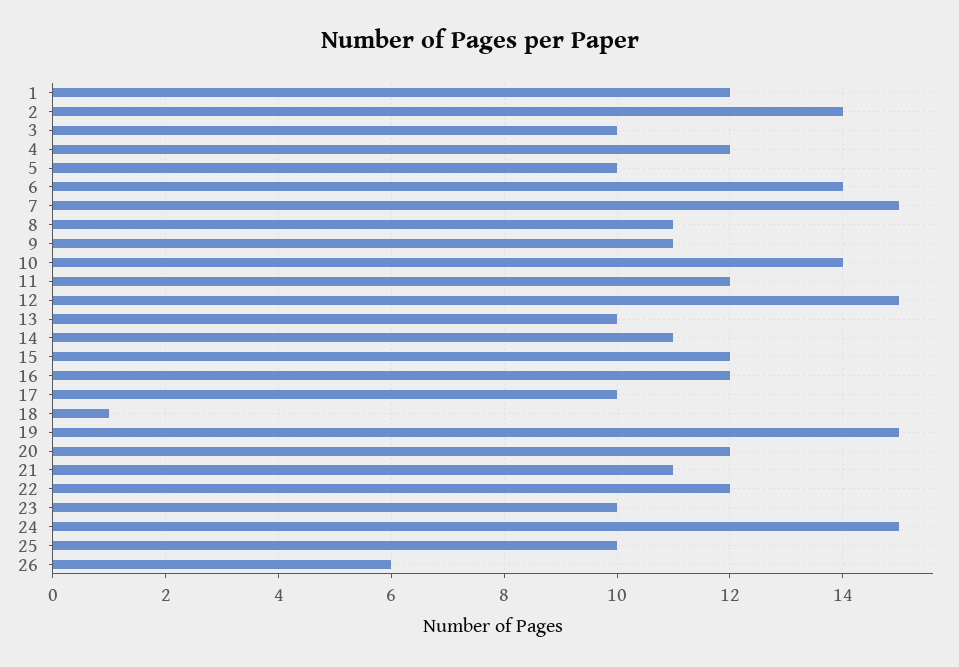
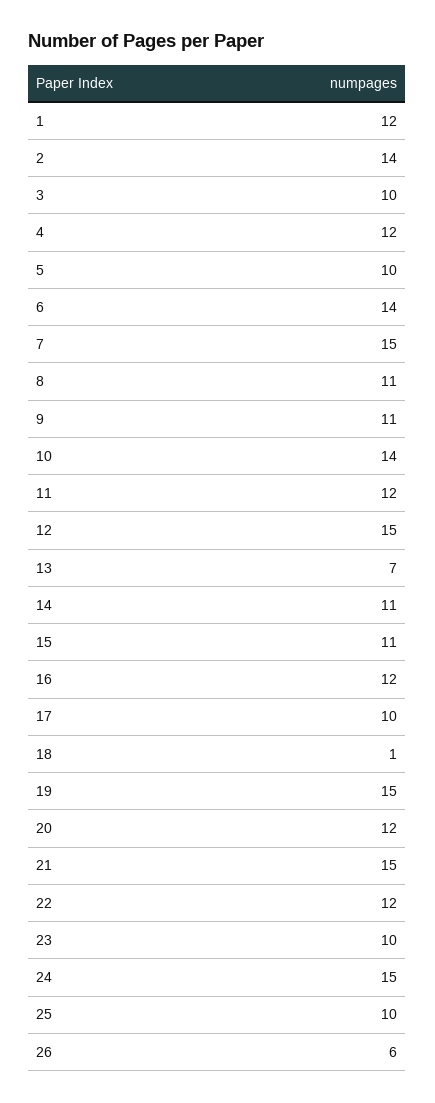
  {
    "1": 12,
    "2": 14,
    "3": 10,
    "4": 12,
    "5": 10,
    "6": 14,
    "7": 15,
    "8": 11,
    "9": 11,
    "10": 14,
    "11": 12,
    "12": 15,
-   "13": 10,
+   "13": 7,
    "14": 11,
-   "15": 12,
+   "15": 11,
    "16": 12,
    "17": 10,
    "18": 1,
    "19": 15,
    "20": 12,
-   "21": 11,
+   "21": 15,
    "22": 12,
    "23": 10,
    "24": 15,
    "25": 10,
    "26": 6
  }

